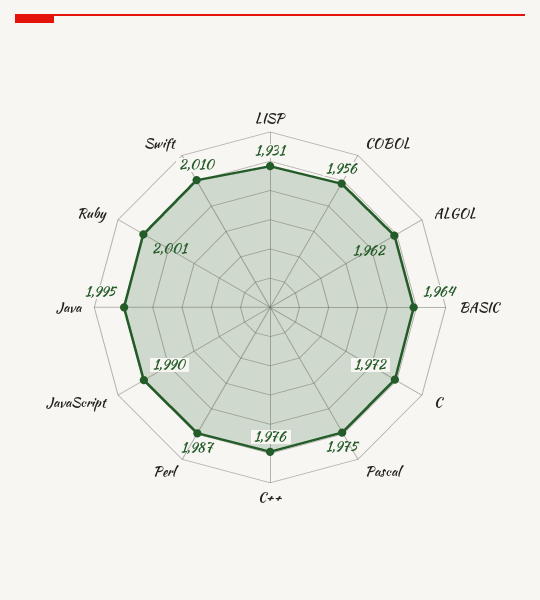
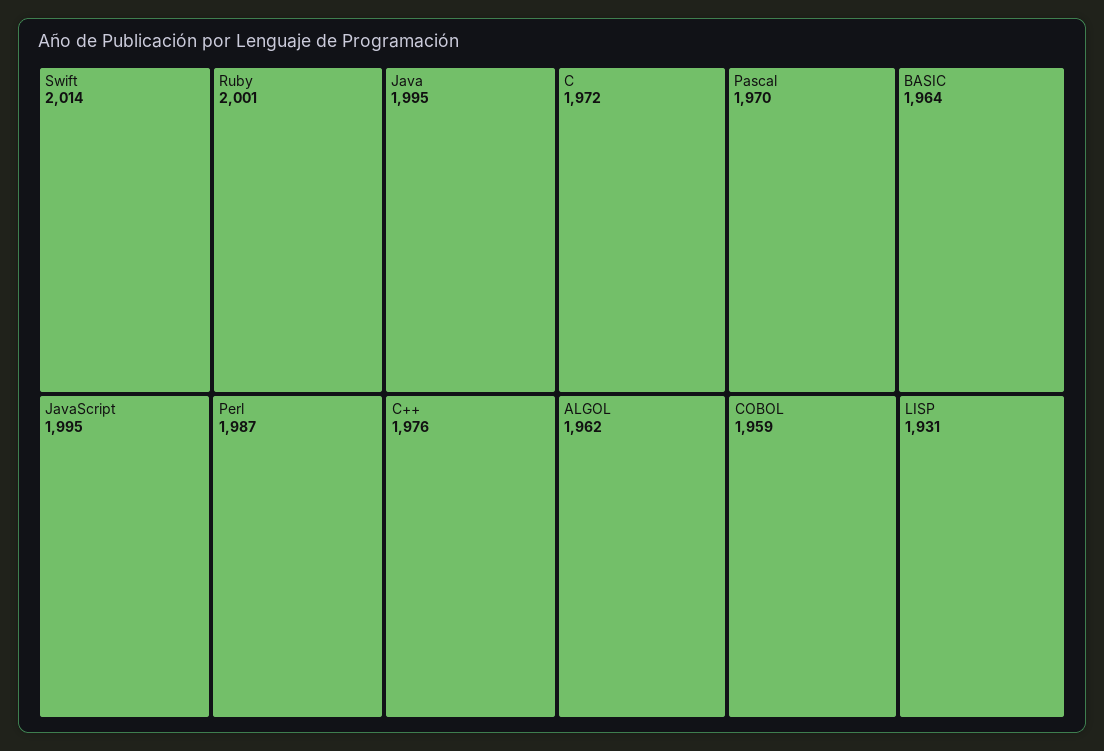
  {
    "LISP": 1931,
-   "COBOL": 1956,
+   "COBOL": 1959,
    "ALGOL": 1962,
    "BASIC": 1964,
    "C": 1972,
-   "Pascal": 1975,
+   "Pascal": 1970,
    "C++": 1976,
    "Perl": 1987,
-   "JavaScript": 1990,
+   "JavaScript": 1995,
    "Java": 1995,
    "Ruby": 2001,
-   "Swift": 2010
+   "Swift": 2014
  }

